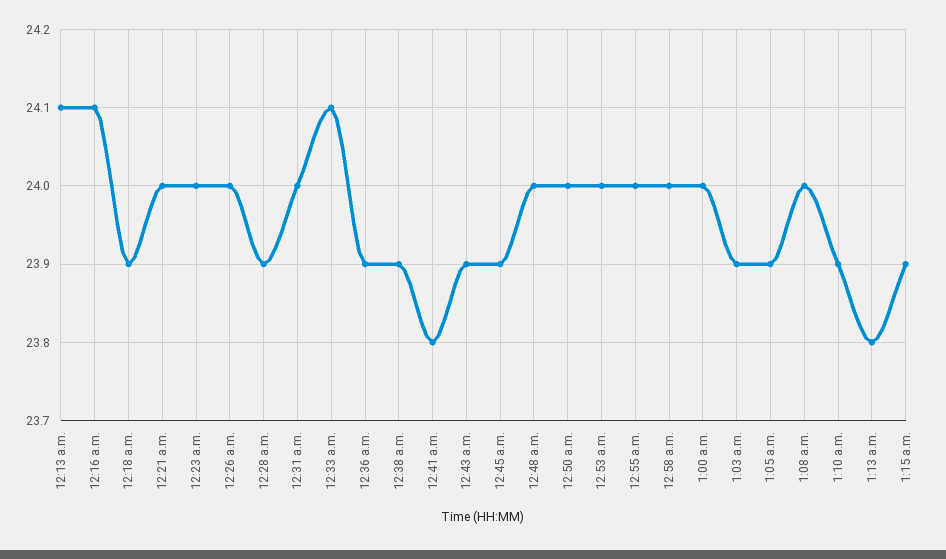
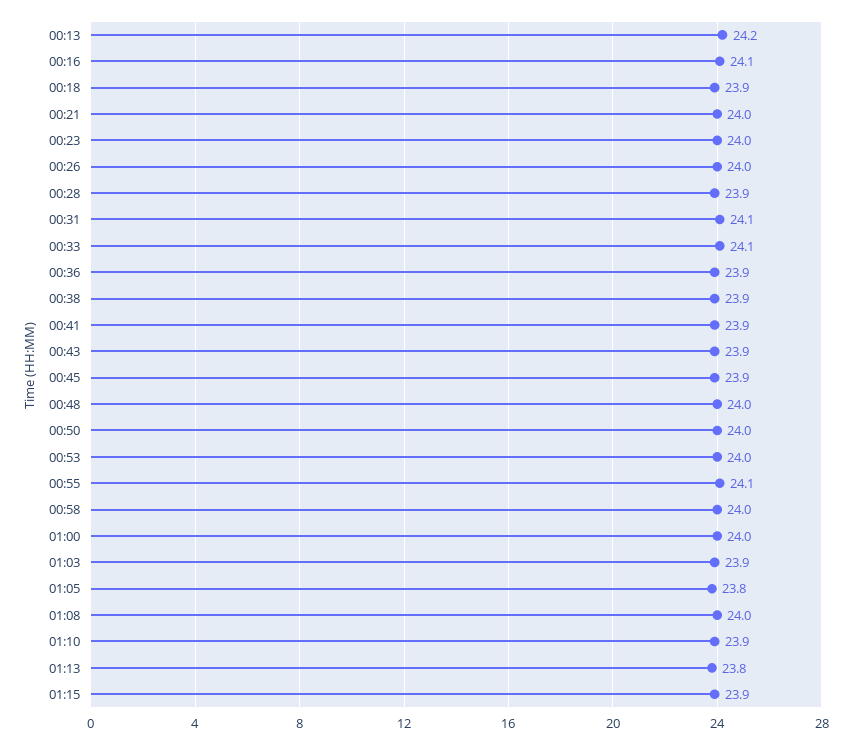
  {
-   "12:13 a.m.": 24.1,
+   "12:13 a.m.": 24.2,
    "12:16 a.m.": 24.1,
    "12:18 a.m.": 23.9,
    "12:21 a.m.": 24,
    "12:23 a.m.": 24,
    "12:26 a.m.": 24,
    "12:28 a.m.": 23.9,
-   "12:31 a.m.": 24,
+   "12:31 a.m.": 24.1,
    "12:33 a.m.": 24.1,
    "12:36 a.m.": 23.9,
    "12:38 a.m.": 23.9,
-   "12:41 a.m.": 23.8,
+   "12:41 a.m.": 23.9,
    "12:43 a.m.": 23.9,
    "12:45 a.m.": 23.9,
    "12:48 a.m.": 24,
    "12:50 a.m.": 24,
    "12:53 a.m.": 24,
-   "12:55 a.m.": 24,
+   "12:55 a.m.": 24.1,
    "12:58 a.m.": 24,
    "1:00 a.m.": 24,
    "1:03 a.m.": 23.9,
-   "1:05 a.m.": 23.9,
+   "1:05 a.m.": 23.8,
    "1:08 a.m.": 24,
    "1:10 a.m.": 23.9,
    "1:13 a.m.": 23.8,
    "1:15 a.m.": 23.9
  }

